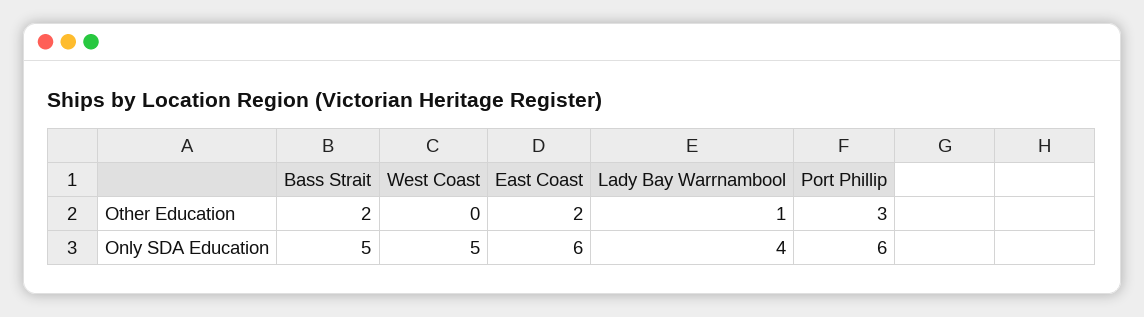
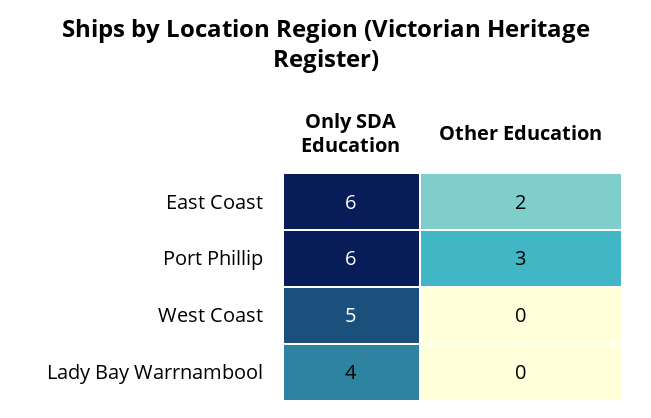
  {
-   "Bass Strait": {
-     "Other Education": 2,
-     "Only SDA Education": 5
-   },
    "West Coast": {
      "Other Education": 0,
      "Only SDA Education": 5
    },
    "East Coast": {
      "Other Education": 2,
      "Only SDA Education": 6
    },
    "Lady Bay Warrnambool": {
-     "Other Education": 1,
+     "Other Education": 0,
      "Only SDA Education": 4
    },
    "Port Phillip": {
      "Other Education": 3,
      "Only SDA Education": 6
    }
  }

